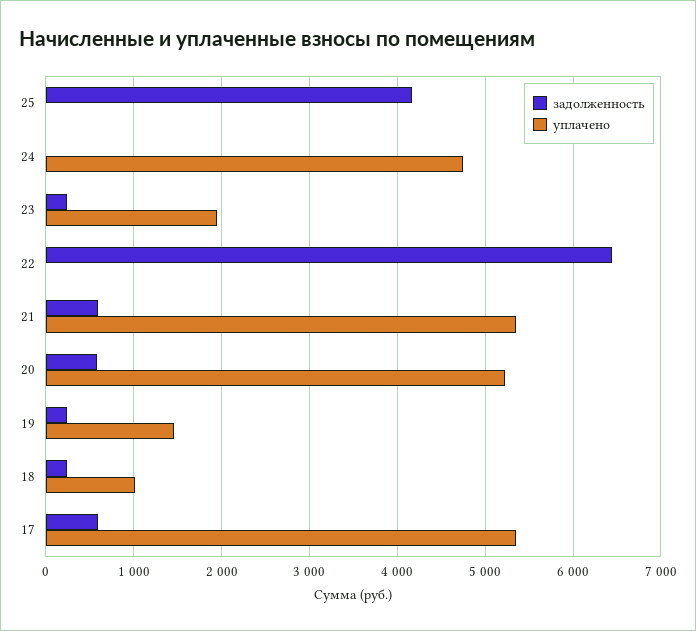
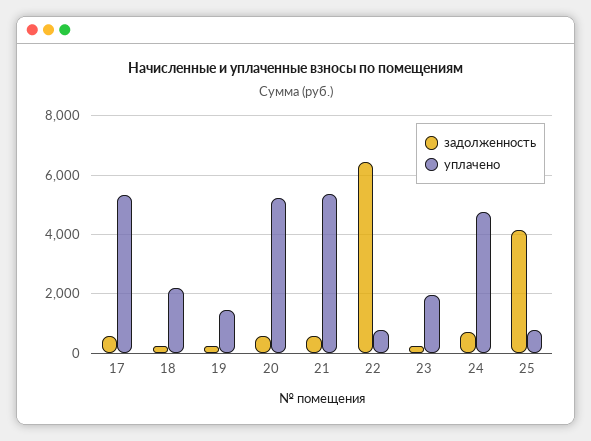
  {
    "задолженность": {
      "25": 4200,
-     "24": 0,
+     "24": 750,
      "23": 200,
      "22": 6400,
      "21": 600,
      "20": 600,
      "19": 200,
      "18": 200,
      "17": 600
    },
    "уплачено": {
-     "25": 0,
+     "25": 750,
      "24": 4700,
      "23": 2000,
-     "22": 0,
+     "22": 750,
      "21": 5400,
      "20": 5200,
      "19": 1500,
-     "18": 1000,
+     "18": 2250,
      "17": 5300
    }
  }

